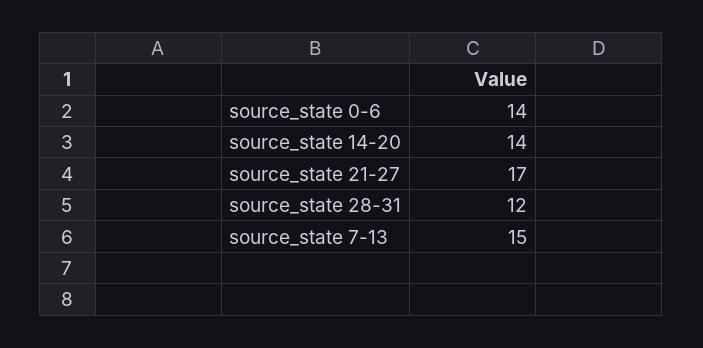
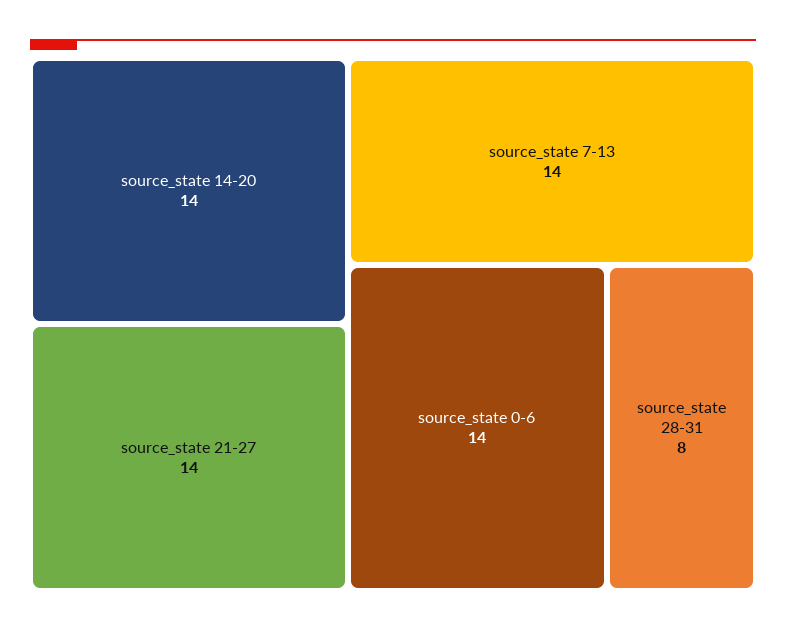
  {
    "source_state 0-6": 14,
    "source_state 14-20": 14,
-   "source_state 21-27": 17,
+   "source_state 21-27": 14,
-   "source_state 28-31": 12,
+   "source_state 28-31": 8,
-   "source_state 7-13": 15
+   "source_state 7-13": 14
  }

